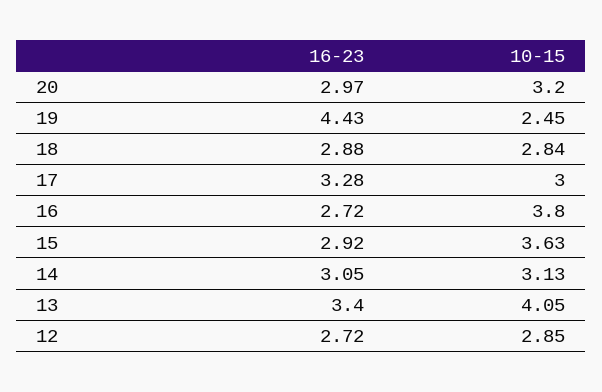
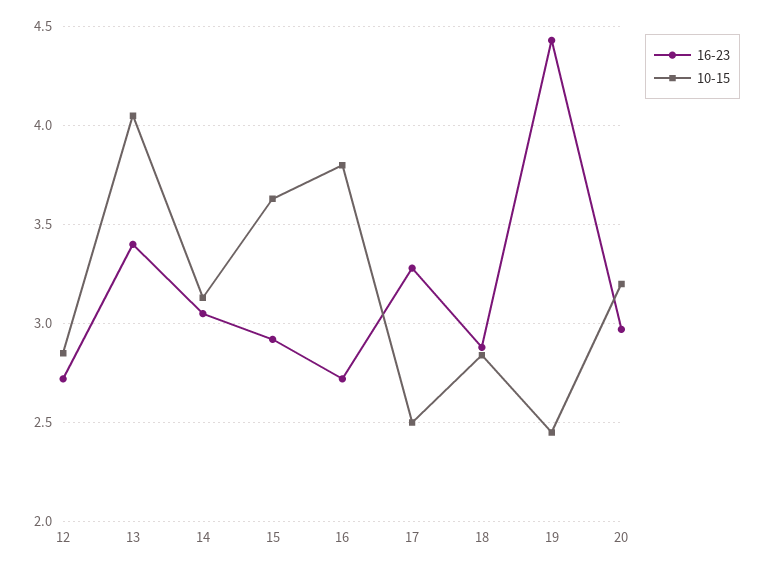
  {
    "16-23": {
      "20": 2.97,
      "19": 4.43,
      "18": 2.88,
      "17": 3.28,
      "16": 2.72,
      "15": 2.92,
      "14": 3.05,
      "13": 3.4,
      "12": 2.72
    },
    "10-15": {
      "20": 3.2,
      "19": 2.45,
      "18": 2.84,
-     "17": 3,
+     "17": 2.5,
      "16": 3.8,
      "15": 3.63,
      "14": 3.13,
      "13": 4.05,
      "12": 2.85
    }
  }

